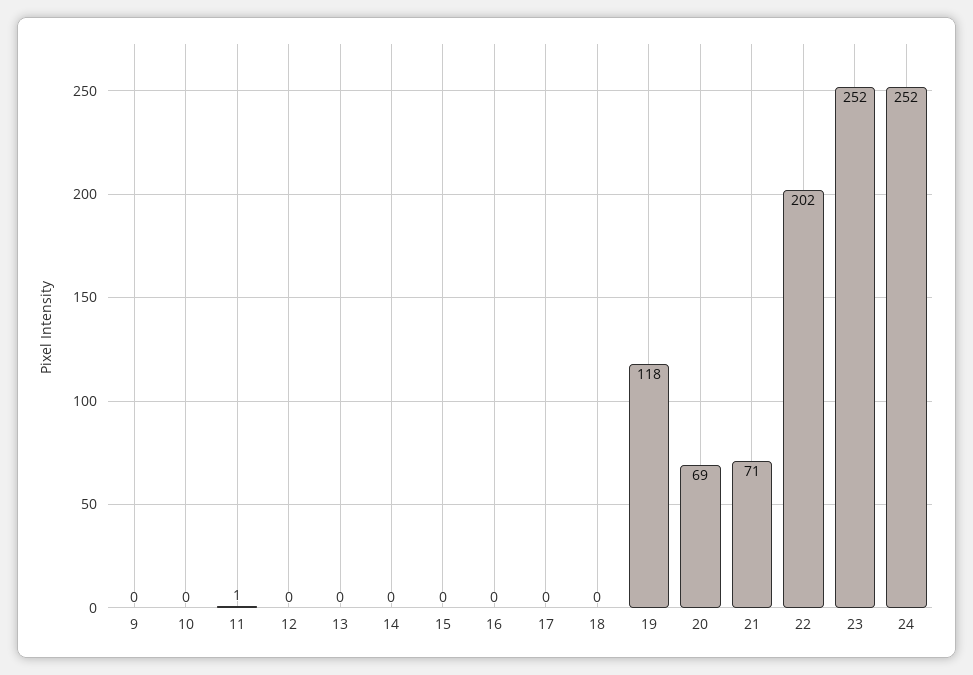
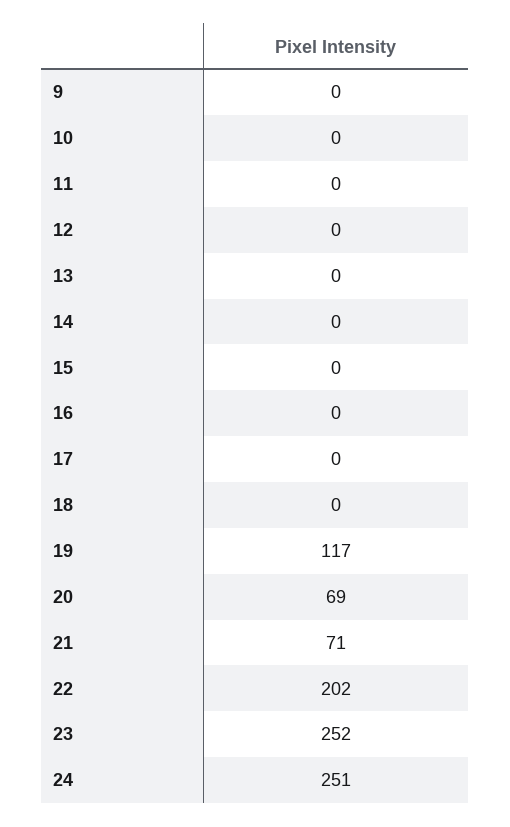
  {
    "9": 0,
    "10": 0,
-   "11": 1,
+   "11": 0,
    "12": 0,
    "13": 0,
    "14": 0,
    "15": 0,
    "16": 0,
    "17": 0,
    "18": 0,
-   "19": 118,
+   "19": 117,
    "20": 69,
    "21": 71,
    "22": 202,
    "23": 252,
-   "24": 252
+   "24": 251
  }

